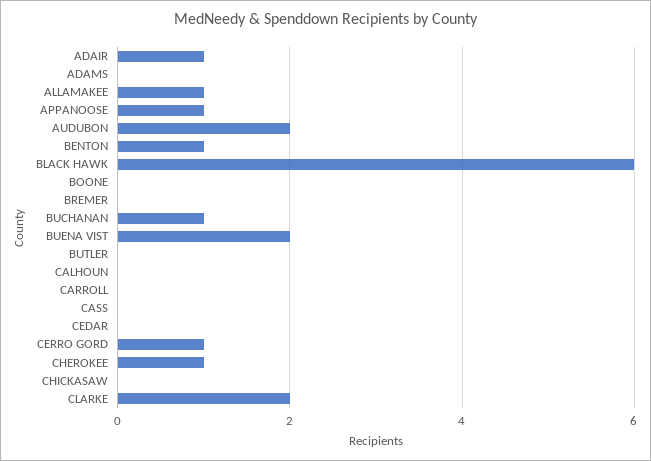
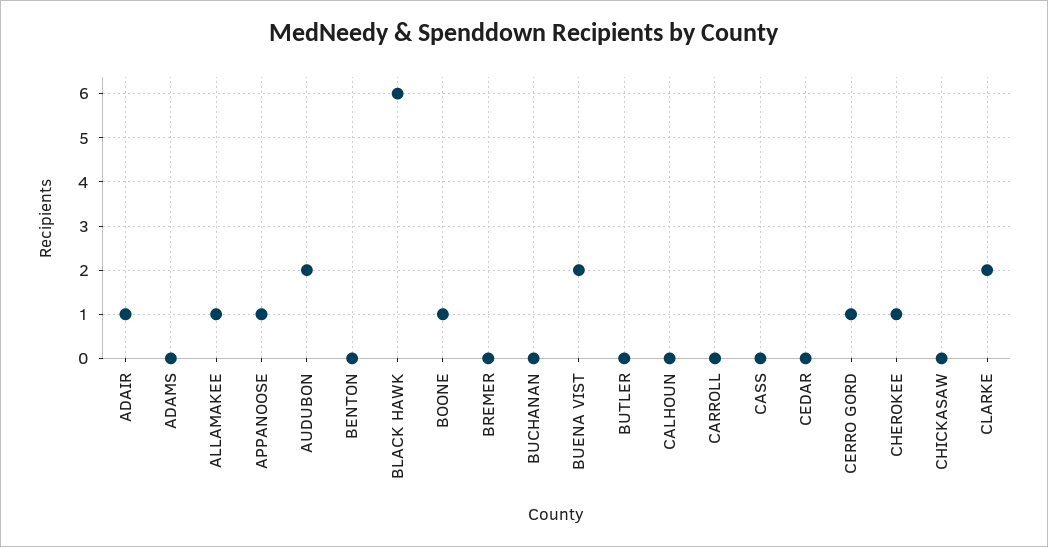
  {
    "ADAIR": 1,
    "ADAMS": 0,
    "ALLAMAKEE": 1,
    "APPANOOSE": 1,
    "AUDUBON": 2,
-   "BENTON": 1,
+   "BENTON": 0,
    "BLACK HAWK": 6,
-   "BOONE": 0,
+   "BOONE": 1,
    "BREMER": 0,
-   "BUCHANAN": 1,
+   "BUCHANAN": 0,
    "BUENA VIST": 2,
    "BUTLER": 0,
    "CALHOUN": 0,
    "CARROLL": 0,
    "CASS": 0,
    "CEDAR": 0,
    "CERRO GORD": 1,
    "CHEROKEE": 1,
    "CHICKASAW": 0,
    "CLARKE": 2
  }

